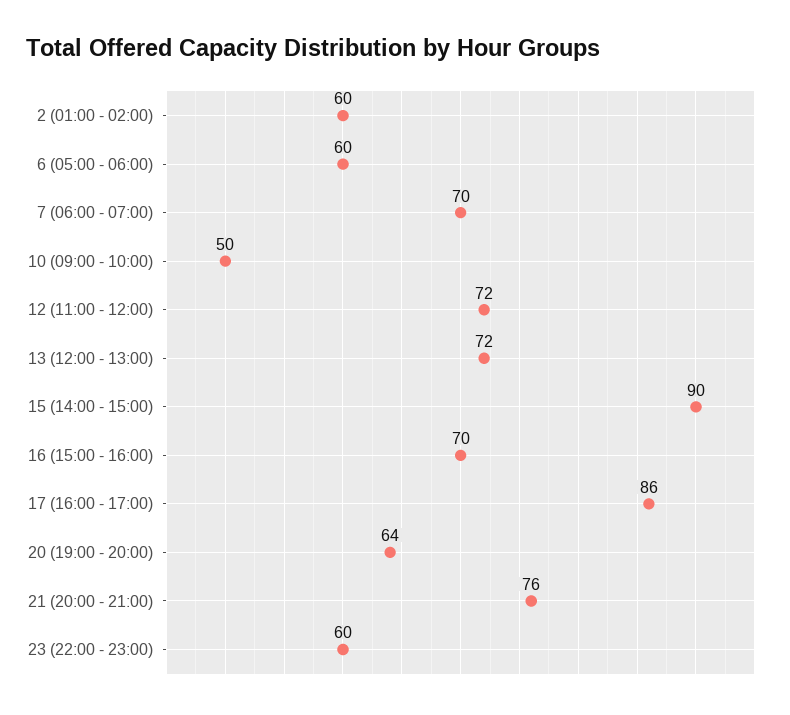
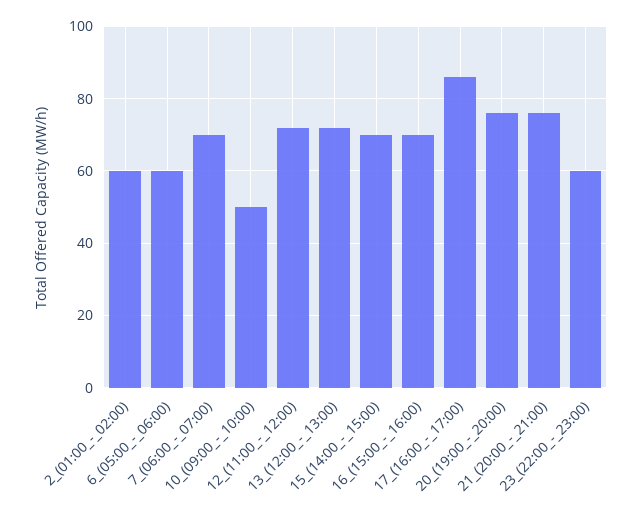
  {
    "2 (01:00 - 02:00)": 60,
    "6 (05:00 - 06:00)": 60,
    "7 (06:00 - 07:00)": 70,
    "10 (09:00 - 10:00)": 50,
    "12 (11:00 - 12:00)": 72,
    "13 (12:00 - 13:00)": 72,
-   "15 (14:00 - 15:00)": 90,
+   "15 (14:00 - 15:00)": 70,
    "16 (15:00 - 16:00)": 70,
    "17 (16:00 - 17:00)": 86,
-   "20 (19:00 - 20:00)": 64,
+   "20 (19:00 - 20:00)": 75,
    "21 (20:00 - 21:00)": 76,
    "23 (22:00 - 23:00)": 60
  }

